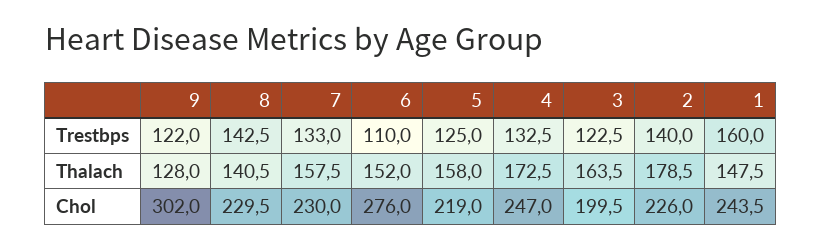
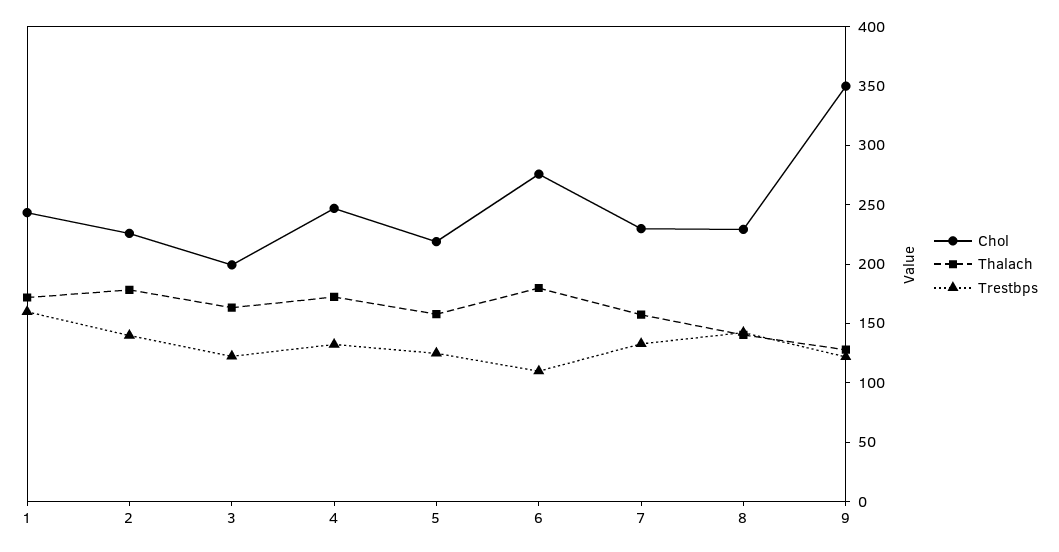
  {
    "Trestbps": {
      "9": 122,
      "8": 142.5,
      "7": 133,
      "6": 110,
      "5": 125,
      "4": 132.5,
      "3": 122.5,
      "2": 140,
      "1": 160
    },
    "Thalach": {
      "9": 128,
      "8": 140.5,
      "7": 157.5,
-     "6": 152,
+     "6": 180,
      "5": 158,
      "4": 172.5,
      "3": 163.5,
      "2": 178.5,
-     "1": 147.5
+     "1": 170
    },
    "Chol": {
-     "9": 302,
+     "9": 350,
      "8": 229.5,
      "7": 230,
      "6": 276,
      "5": 219,
      "4": 247,
      "3": 199.5,
      "2": 226,
      "1": 243.5
    }
  }

